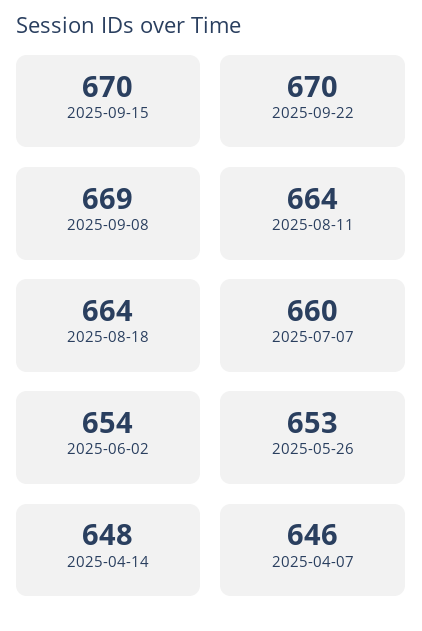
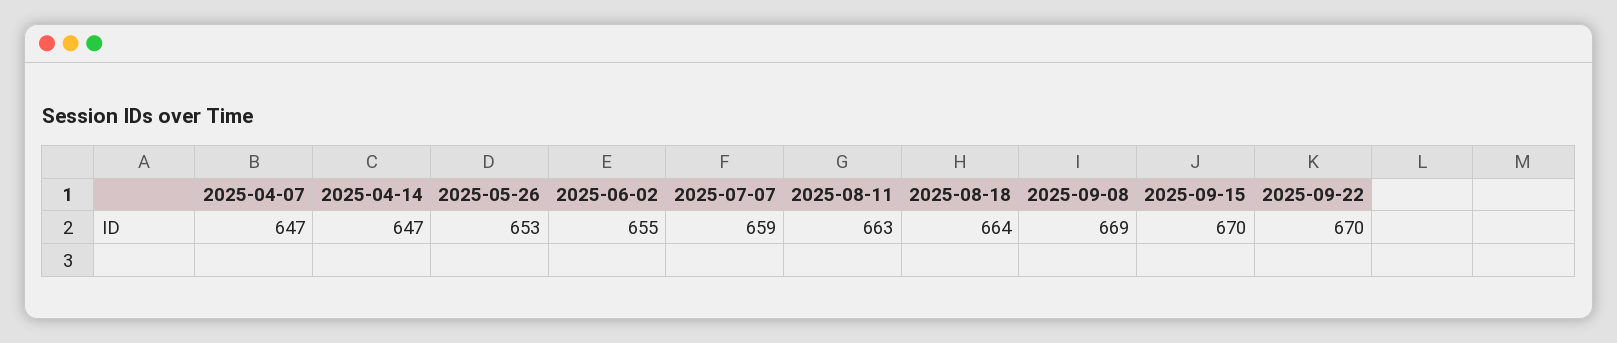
  {
    "2025-09-15": 670,
    "2025-09-22": 670,
    "2025-09-08": 669,
-   "2025-08-11": 664,
+   "2025-08-11": 663,
    "2025-08-18": 664,
-   "2025-07-07": 660,
+   "2025-07-07": 659,
-   "2025-06-02": 654,
+   "2025-06-02": 655,
    "2025-05-26": 653,
-   "2025-04-14": 648,
+   "2025-04-14": 647,
-   "2025-04-07": 646
+   "2025-04-07": 647
  }

